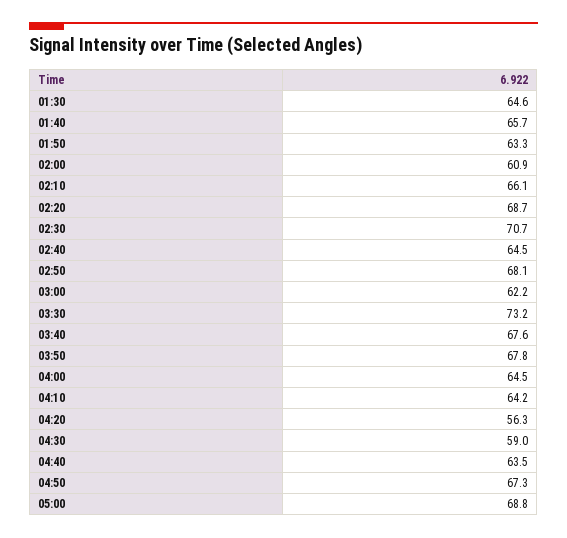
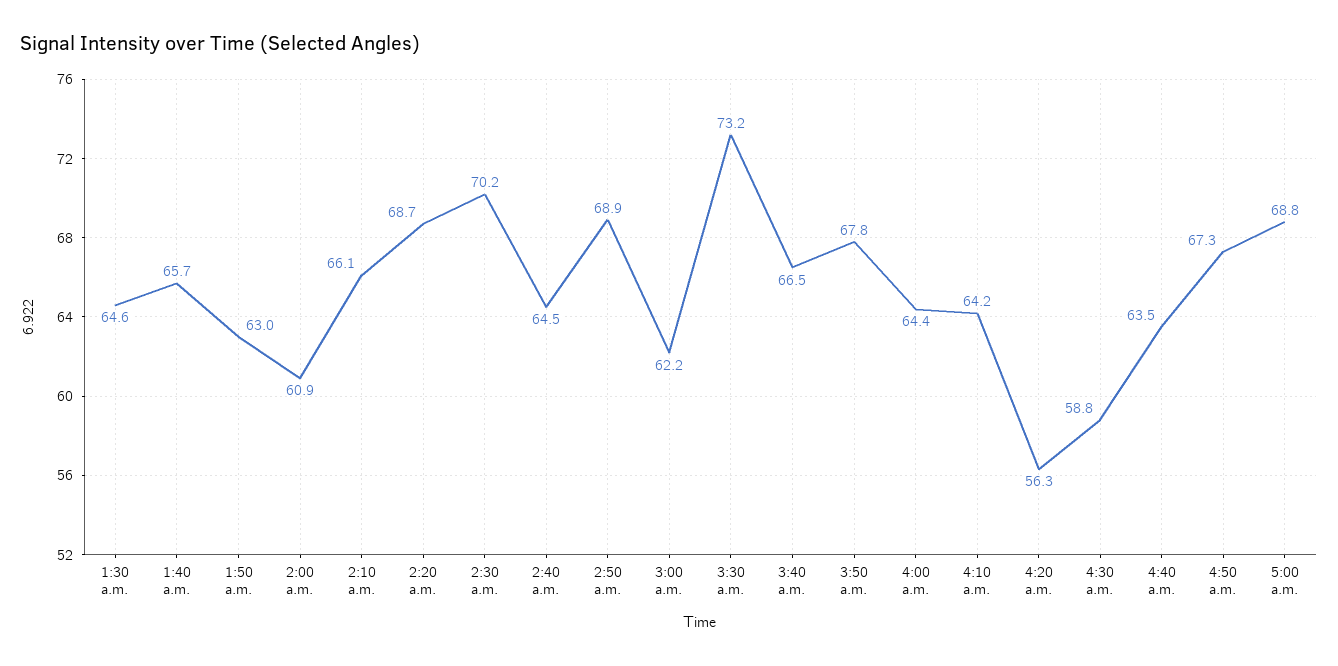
  {
    "01:30": 64.6,
    "01:40": 65.7,
-   "01:50": 63.3,
+   "01:50": 63,
    "02:00": 60.9,
    "02:10": 66.1,
    "02:20": 68.7,
-   "02:30": 70.7,
+   "02:30": 70.2,
    "02:40": 64.5,
-   "02:50": 68.1,
+   "02:50": 68.9,
    "03:00": 62.2,
    "03:30": 73.2,
-   "03:40": 67.6,
+   "03:40": 66.5,
    "03:50": 67.8,
-   "04:00": 64.5,
+   "04:00": 64.4,
    "04:10": 64.2,
    "04:20": 56.3,
-   "04:30": 59,
+   "04:30": 58.8,
    "04:40": 63.5,
    "04:50": 67.3,
    "05:00": 68.8
  }

